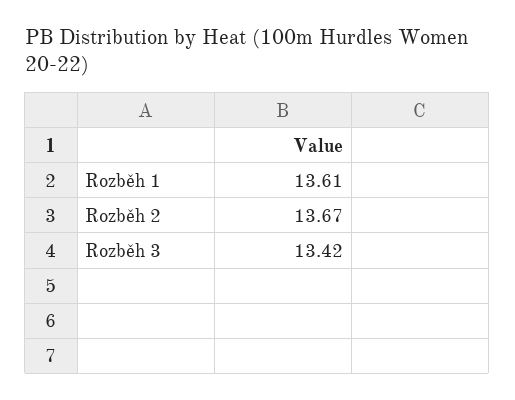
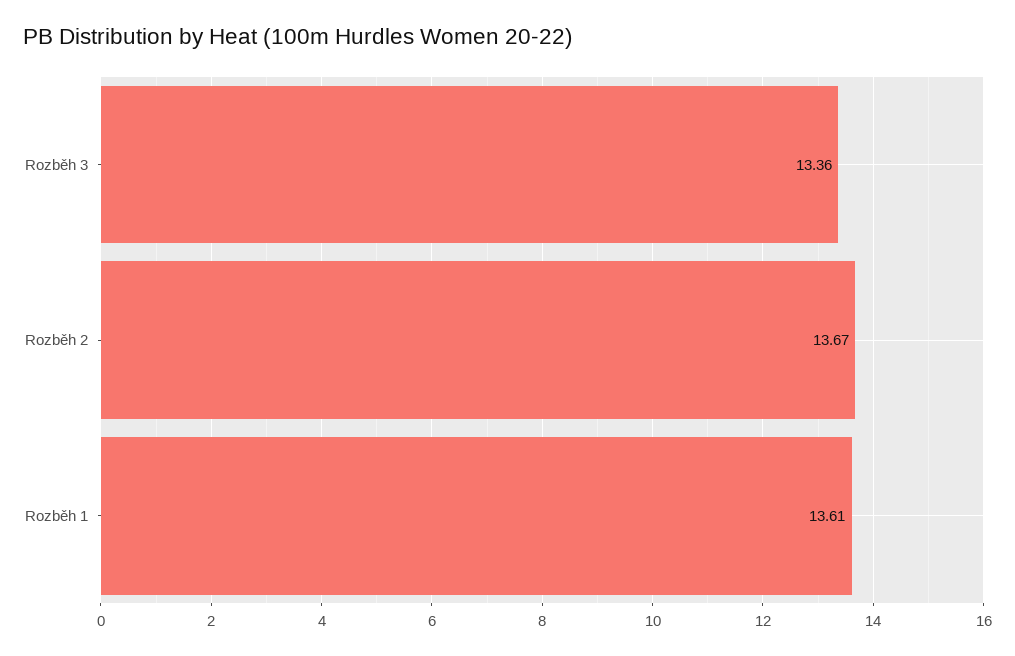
  {
    "Rozběh 1": 13.61,
    "Rozběh 2": 13.67,
-   "Rozběh 3": 13.42
+   "Rozběh 3": 13.36
  }

